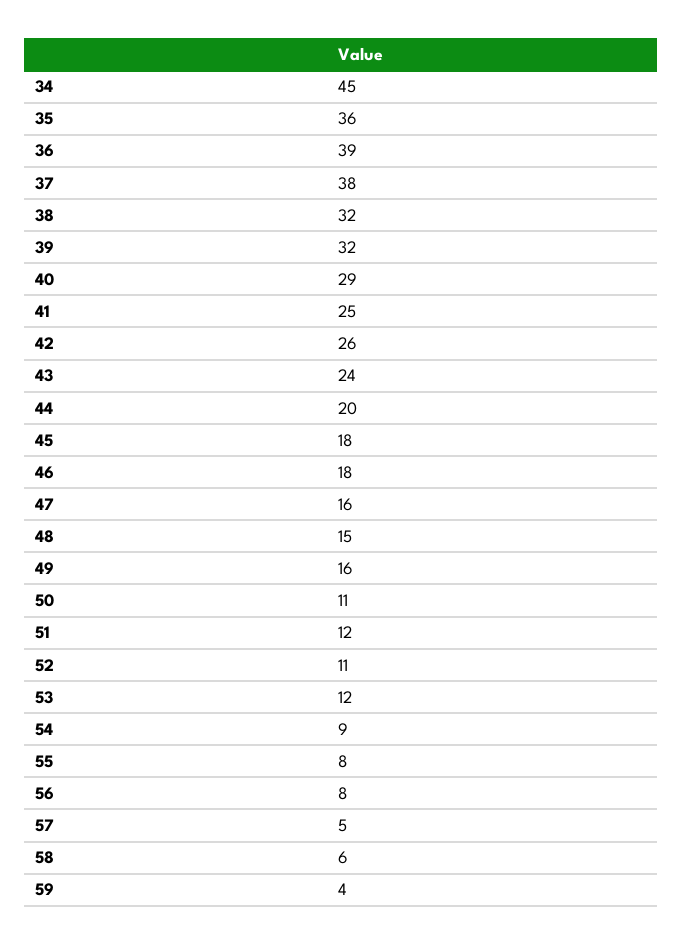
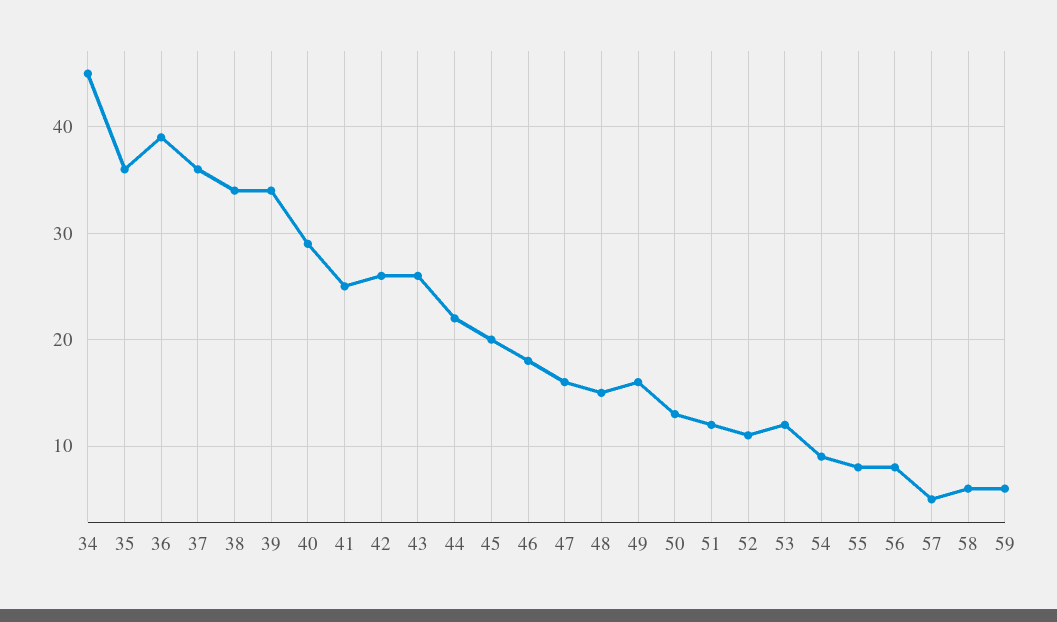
  {
    "34": 45,
    "35": 36,
    "36": 39,
-   "37": 38,
+   "37": 36,
-   "38": 32,
+   "38": 34,
-   "39": 32,
+   "39": 34,
    "40": 29,
    "41": 25,
    "42": 26,
-   "43": 24,
+   "43": 26,
-   "44": 20,
+   "44": 22,
-   "45": 18,
+   "45": 20,
    "46": 18,
    "47": 16,
    "48": 15,
    "49": 16,
-   "50": 11,
+   "50": 13,
    "51": 12,
    "52": 11,
    "53": 12,
    "54": 9,
    "55": 8,
    "56": 8,
    "57": 5,
    "58": 6,
-   "59": 4
+   "59": 6
  }

